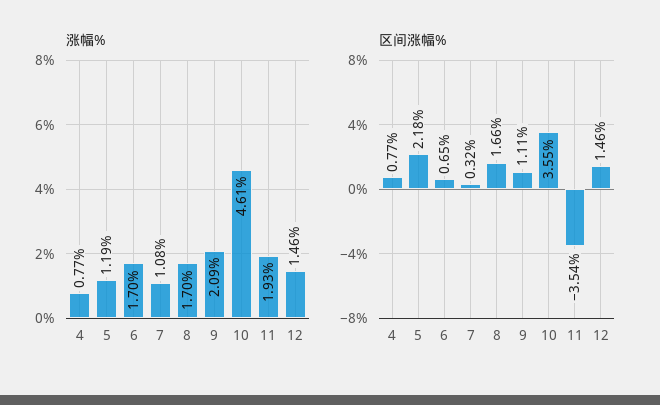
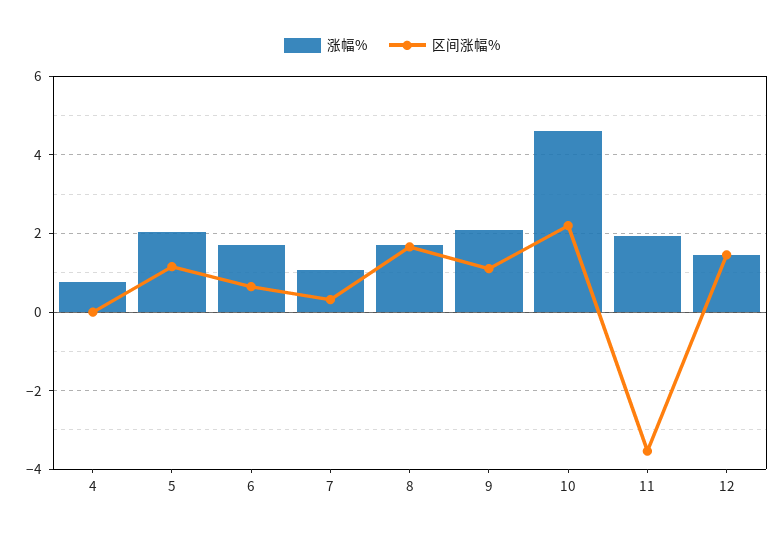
  {
    "涨幅%": {
      "4": 0.77,
-     "5": 1.19,
+     "5": 2,
      "6": 1.7,
      "7": 1.08,
      "8": 1.7,
      "9": 2.09,
      "10": 4.61,
      "11": 1.93,
      "12": 1.46
    },
    "区间涨幅%": {
-     "4": 0.77,
+     "4": 0,
-     "5": 2.18,
+     "5": 1.2,
      "6": 0.65,
      "7": 0.32,
      "8": 1.66,
      "9": 1.11,
-     "10": 3.55,
+     "10": 2.2,
      "11": -3.54,
      "12": 1.46
    }
  }

